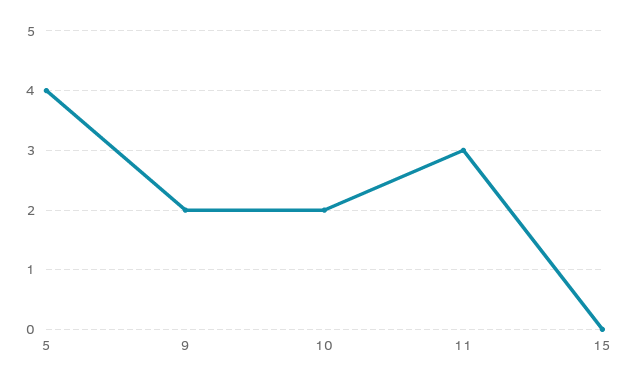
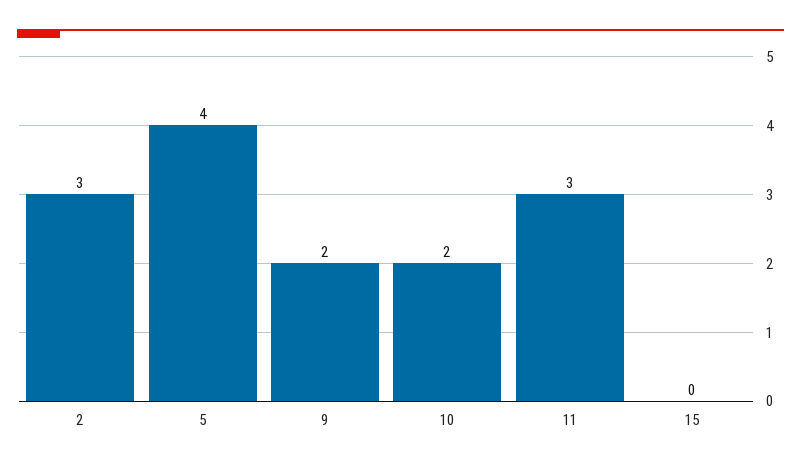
  {
    "5": 4,
    "9": 2,
    "10": 2,
    "11": 3,
-   "15": 0
+   "15": 0,
+   "2": 3
  }

